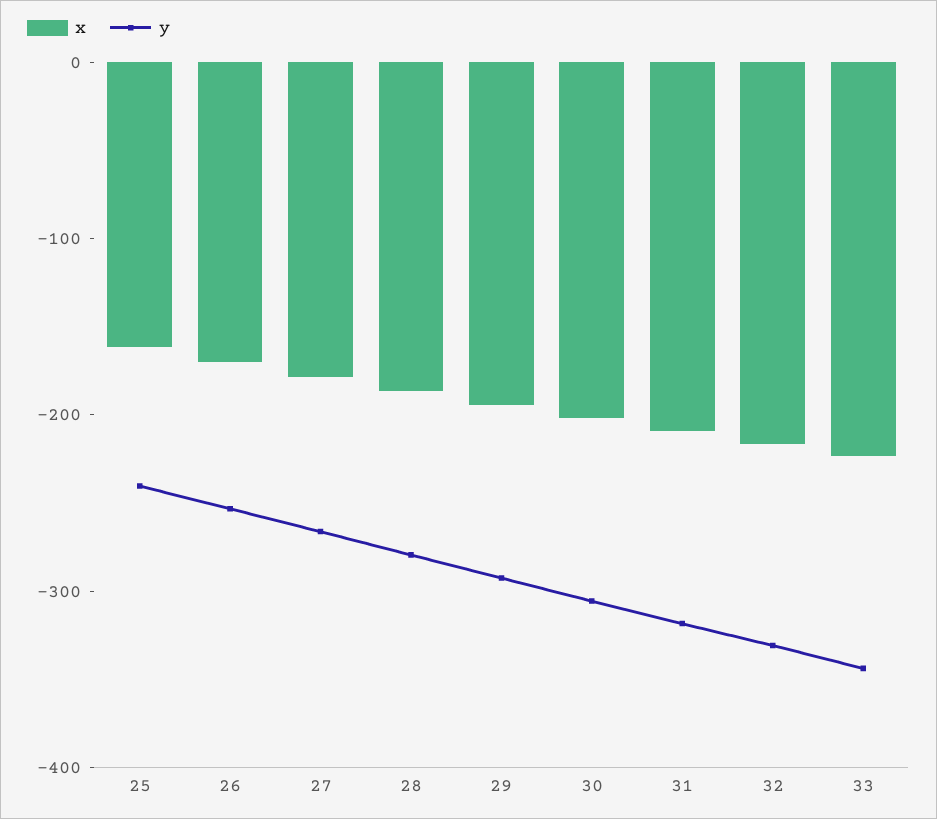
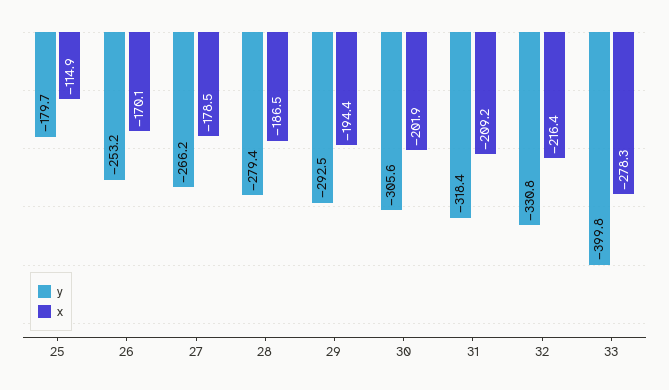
  {
    "x": {
-     "25": -160,
+     "25": -114.9,
      "26": -170.1,
      "27": -178.5,
      "28": -186.5,
      "29": -194.4,
      "30": -201.9,
      "31": -209.2,
      "32": -216.4,
-     "33": -220
+     "33": -278.3
    },
    "y": {
-     "25": -240,
+     "25": -179.7,
      "26": -253.2,
      "27": -266.2,
      "28": -279.4,
      "29": -292.5,
      "30": -305.6,
      "31": -318.4,
      "32": -330.8,
-     "33": -340
+     "33": -399.8
    }
  }

